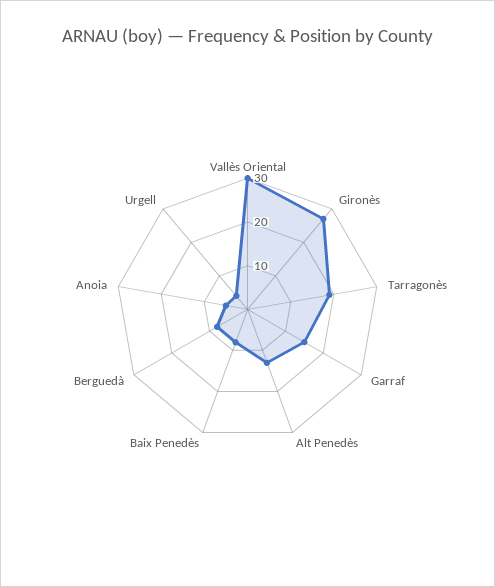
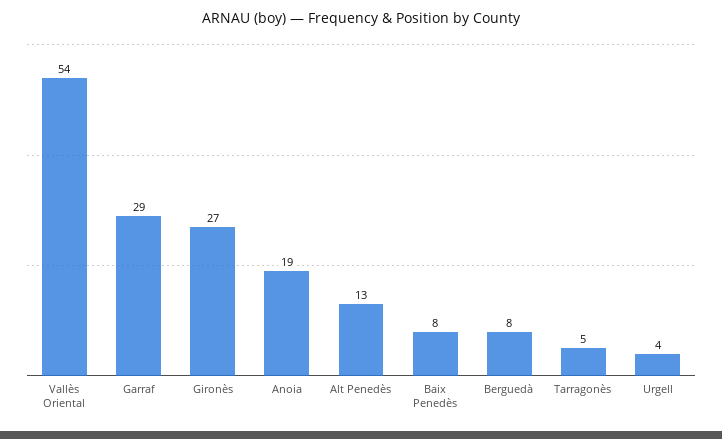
  {
-   "Vallès Oriental": 30,
+   "Vallès Oriental": 54,
    "Gironès": 27,
-   "Tarragonès": 20,
+   "Tarragonès": 5,
-   "Garraf": 15,
+   "Garraf": 29,
    "Alt Penedès": 13,
    "Baix Penedès": 8,
    "Berguedà": 8,
-   "Anoia": 5,
+   "Anoia": 19,
    "Urgell": 4
  }

